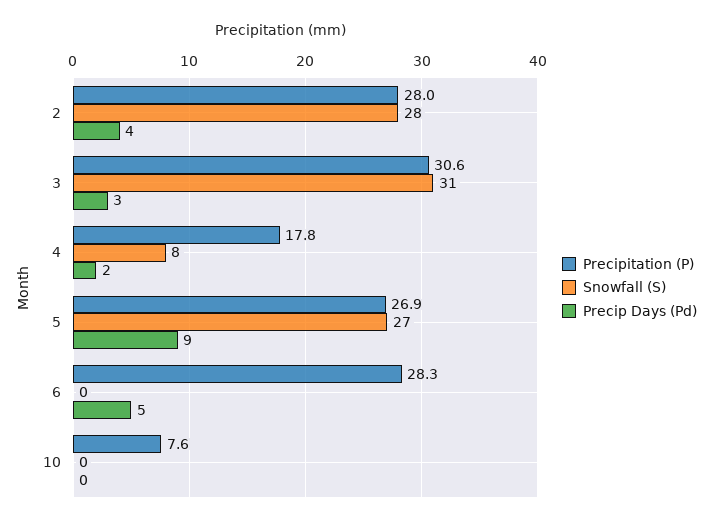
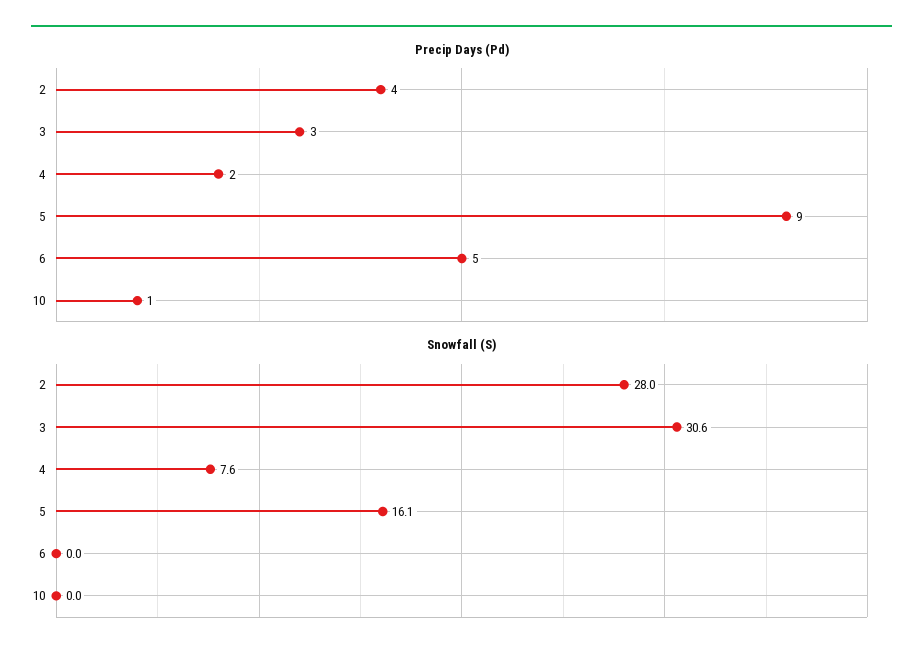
  {
-   "Precipitation (P)": {
-     "2": 28,
-     "3": 30.6,
-     "4": 17.8,
-     "5": 26.9,
-     "6": 28.3,
-     "10": 7.6
-   },
    "Snowfall (S)": {
      "2": 28,
      "3": 30.6,
      "4": 7.6,
-     "5": 27,
+     "5": 16.1,
      "6": 0,
      "10": 0
    },
    "Precip Days (Pd)": {
      "2": 4,
      "3": 3,
      "4": 2,
      "5": 9,
      "6": 5,
-     "10": 0
+     "10": 1
    }
  }

